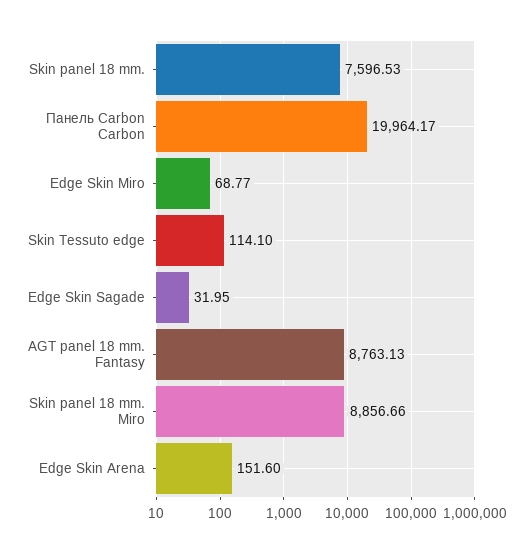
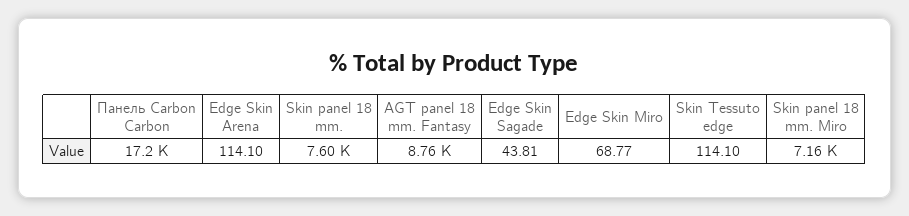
  {
    "Skin panel 18 mm.": 7596.53,
-   "Панель Carbon Carbon": 19964.17,
+   "Панель Carbon Carbon": 17200,
    "Edge Skin Miro": 68.77,
    "Skin Tessuto edge": 114.1,
-   "Edge Skin Sagade": 31.95,
+   "Edge Skin Sagade": 43.81,
    "AGT panel 18 mm. Fantasy": 8763.13,
-   "Skin panel 18 mm. Miro": 8856.66,
+   "Skin panel 18 mm. Miro": 7160,
-   "Edge Skin Arena": 151.6
+   "Edge Skin Arena": 114.1
  }

